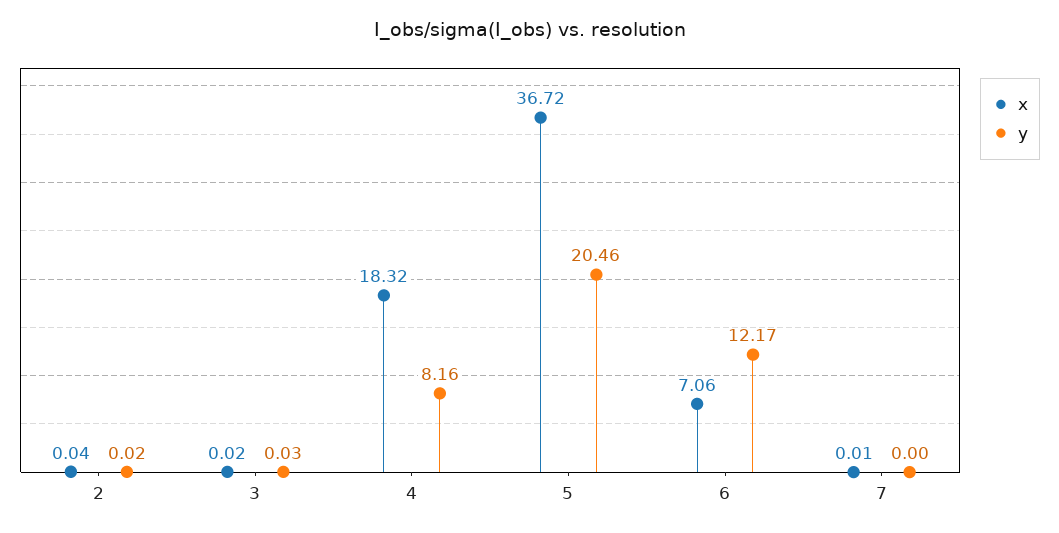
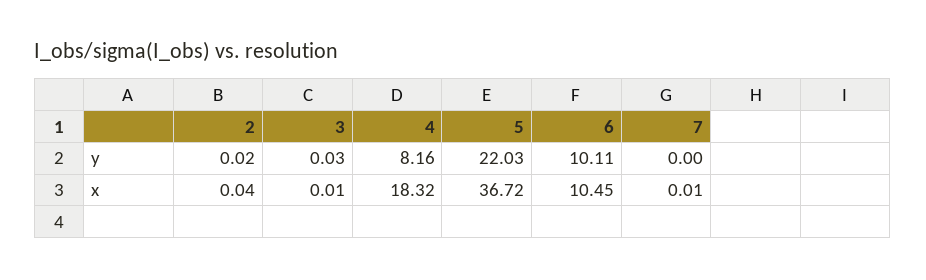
  {
    "x": {
      "2": 0.04,
-     "3": 0.02,
+     "3": 0.01,
      "4": 18.32,
      "5": 36.72,
-     "6": 7.06,
+     "6": 10.45,
      "7": 0.01
    },
    "y": {
      "2": 0.02,
      "3": 0.03,
      "4": 8.16,
-     "5": 20.46,
+     "5": 22.03,
-     "6": 12.17,
+     "6": 10.11,
      "7": 0
    }
  }

